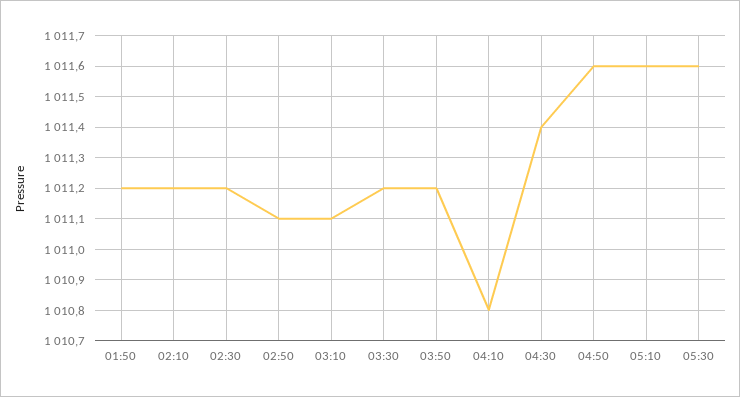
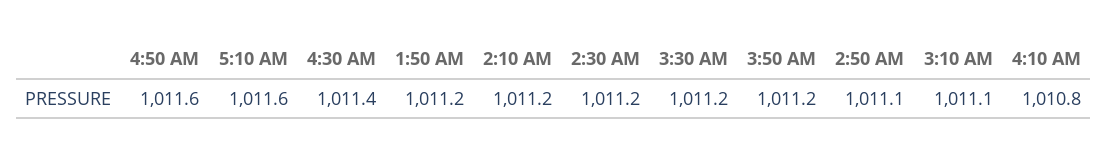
  {
    "01:50": 1011.2,
    "02:10": 1011.2,
    "02:30": 1011.2,
    "02:50": 1011.1,
    "03:10": 1011.1,
    "03:30": 1011.2,
    "03:50": 1011.2,
    "04:10": 1010.8,
    "04:30": 1011.4,
    "04:50": 1011.6,
-   "05:10": 1011.6,
+   "05:10": 1011.6
-   "05:30": 1011.6
  }

